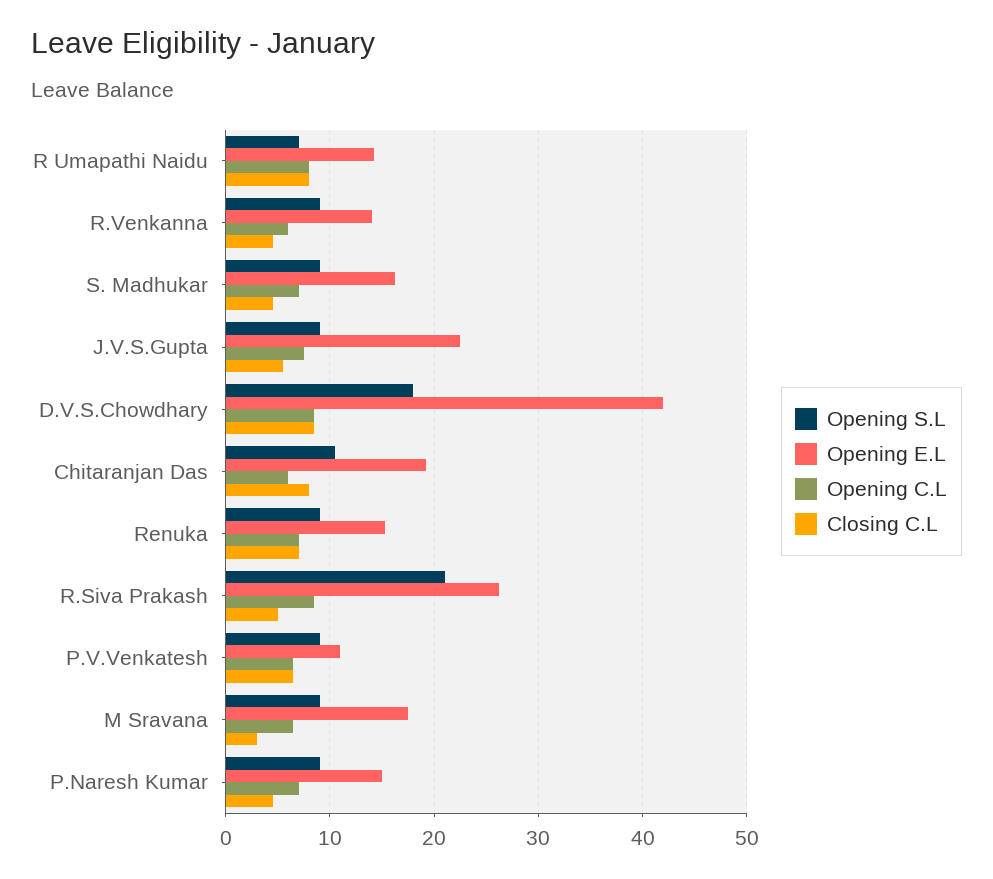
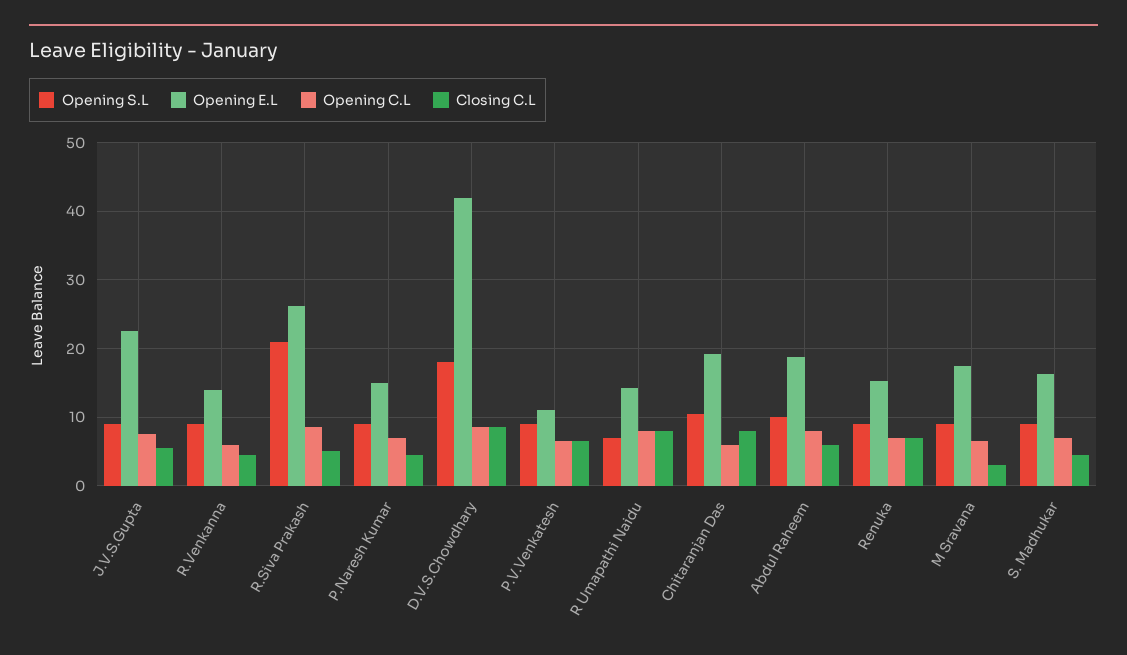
  {
    "Opening S.L": {
      "R Umapathi Naidu": 7,
      "R.Venkanna": 9,
      "S. Madhukar": 9,
      "J.V.S.Gupta": 9,
      "D.V.S.Chowdhary": 18,
      "Chitaranjan Das": 11,
      "Renuka": 9,
      "R.Siva Prakash": 21,
      "P.V.Venkatesh": 9,
      "M Sravana": 9,
-     "P.Naresh Kumar": 9
+     "P.Naresh Kumar": 9,
+     "Abdul Raheem": 10
    },
    "Opening E.L": {
      "R Umapathi Naidu": 14,
      "R.Venkanna": 14,
      "S. Madhukar": 16,
      "J.V.S.Gupta": 23,
      "D.V.S.Chowdhary": 42,
      "Chitaranjan Das": 19,
      "Renuka": 15,
      "R.Siva Prakash": 26,
      "P.V.Venkatesh": 11,
      "M Sravana": 18,
-     "P.Naresh Kumar": 15
+     "P.Naresh Kumar": 15,
+     "Abdul Raheem": 19
    },
    "Opening C.L": {
      "R Umapathi Naidu": 8,
      "R.Venkanna": 6,
      "S. Madhukar": 7,
      "J.V.S.Gupta": 8,
      "D.V.S.Chowdhary": 9,
      "Chitaranjan Das": 6,
      "Renuka": 7,
      "R.Siva Prakash": 9,
      "P.V.Venkatesh": 7,
      "M Sravana": 7,
-     "P.Naresh Kumar": 7
+     "P.Naresh Kumar": 7,
+     "Abdul Raheem": 8
    },
    "Closing C.L": {
      "R Umapathi Naidu": 8,
      "R.Venkanna": 5,
      "S. Madhukar": 5,
      "J.V.S.Gupta": 6,
      "D.V.S.Chowdhary": 9,
      "Chitaranjan Das": 8,
      "Renuka": 7,
      "R.Siva Prakash": 5,
      "P.V.Venkatesh": 7,
      "M Sravana": 3,
-     "P.Naresh Kumar": 5
+     "P.Naresh Kumar": 5,
+     "Abdul Raheem": 6
    }
  }

